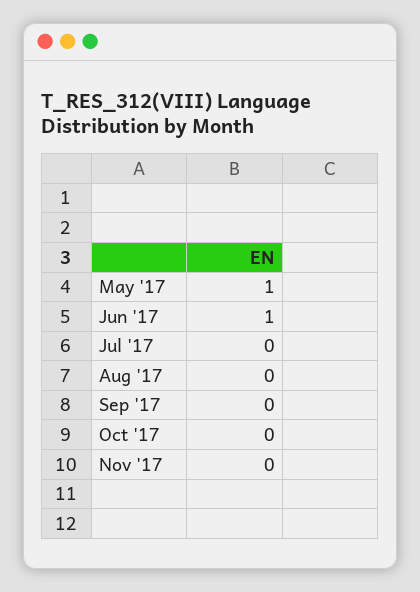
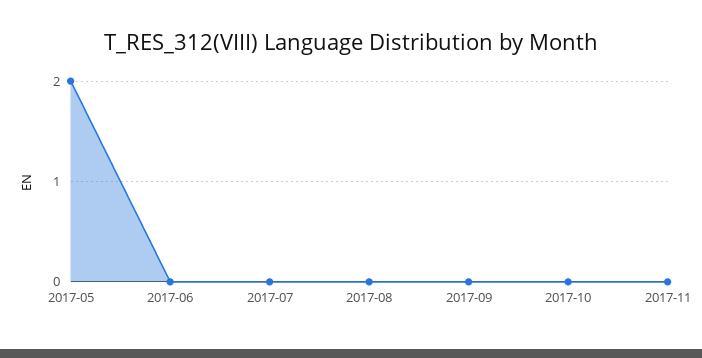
  {
-   "May '17": 1,
+   "May '17": 2,
-   "Jun '17": 1,
+   "Jun '17": 0,
    "Jul '17": 0,
    "Aug '17": 0,
    "Sep '17": 0,
    "Oct '17": 0,
    "Nov '17": 0
  }

